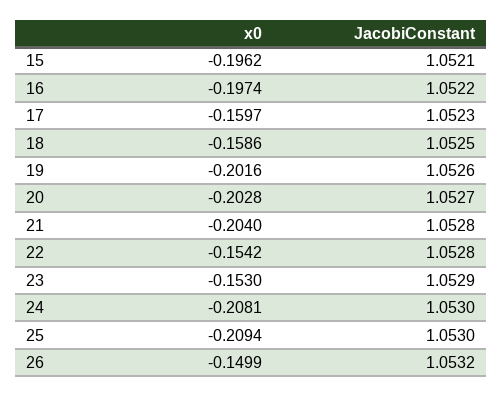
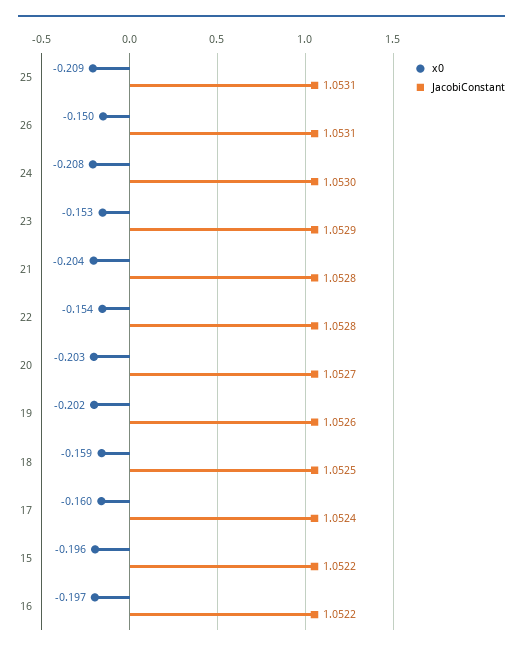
  {
    "x0": {
      "15": -0.1962,
      "16": -0.1974,
      "17": -0.1597,
      "18": -0.1586,
      "19": -0.2016,
      "20": -0.2028,
      "21": -0.204,
      "22": -0.1542,
      "23": -0.153,
      "24": -0.2081,
      "25": -0.2094,
      "26": -0.1499
    },
    "JacobiConstant": {
-     "15": 1.0521,
+     "15": 1.0522,
      "16": 1.0522,
-     "17": 1.0523,
+     "17": 1.0524,
      "18": 1.0525,
      "19": 1.0526,
      "20": 1.0527,
      "21": 1.0528,
      "22": 1.0528,
      "23": 1.0529,
      "24": 1.053,
-     "25": 1.053,
+     "25": 1.0531,
-     "26": 1.0532
+     "26": 1.0531
    }
  }

